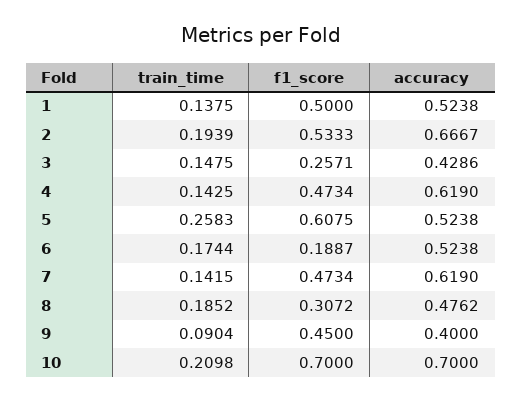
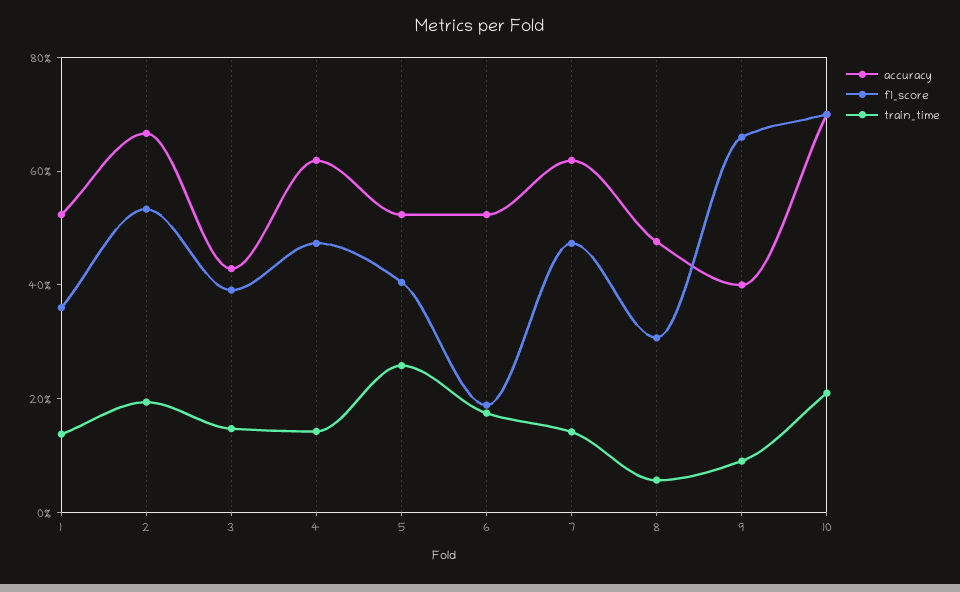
  {
    "train_time": {
      "1": 0.1375,
      "2": 0.1939,
      "3": 0.1475,
      "4": 0.1425,
      "5": 0.2583,
      "6": 0.1744,
      "7": 0.1415,
-     "8": 0.1852,
+     "8": 0.05,
      "9": 0.0904,
      "10": 0.2098
    },
    "f1_score": {
-     "1": 0.5,
+     "1": 0.35,
      "2": 0.5333,
-     "3": 0.2571,
+     "3": 0.4,
      "4": 0.4734,
-     "5": 0.6075,
+     "5": 0.4,
      "6": 0.1887,
      "7": 0.4734,
      "8": 0.3072,
-     "9": 0.45,
+     "9": 0.65,
      "10": 0.7
    },
    "accuracy": {
      "1": 0.5238,
      "2": 0.6667,
      "3": 0.4286,
      "4": 0.619,
      "5": 0.5238,
      "6": 0.5238,
      "7": 0.619,
      "8": 0.4762,
      "9": 0.4,
      "10": 0.7
    }
  }

